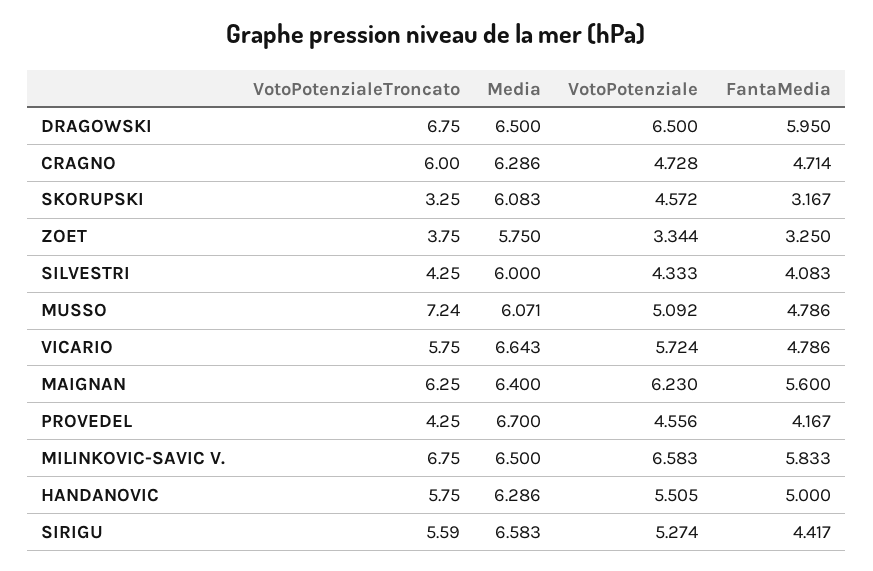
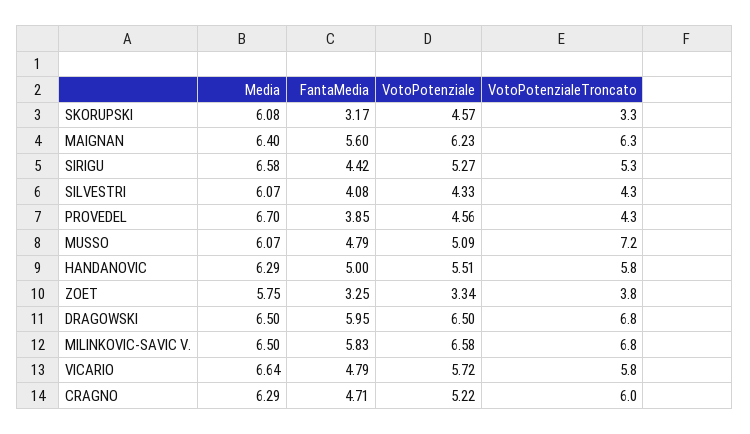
  {
    "VotoPotenzialeTroncato": {
      "DRAGOWSKI": 6.75,
      "CRAGNO": 6,
      "SKORUPSKI": 3.25,
      "ZOET": 3.75,
      "SILVESTRI": 4.25,
      "MUSSO": 7.24,
      "VICARIO": 5.75,
      "MAIGNAN": 6.25,
      "PROVEDEL": 4.25,
      "MILINKOVIC-SAVIC V.": 6.75,
      "HANDANOVIC": 5.75,
-     "SIRIGU": 5.59
+     "SIRIGU": 5.3
    },
    "Media": {
      "DRAGOWSKI": 6.5,
      "CRAGNO": 6.286,
      "SKORUPSKI": 6.083,
      "ZOET": 5.75,
-     "SILVESTRI": 6,
+     "SILVESTRI": 6.07,
      "MUSSO": 6.071,
      "VICARIO": 6.643,
      "MAIGNAN": 6.4,
      "PROVEDEL": 6.7,
      "MILINKOVIC-SAVIC V.": 6.5,
      "HANDANOVIC": 6.286,
      "SIRIGU": 6.583
    },
    "VotoPotenziale": {
      "DRAGOWSKI": 6.5,
-     "CRAGNO": 4.728,
+     "CRAGNO": 5.22,
      "SKORUPSKI": 4.572,
      "ZOET": 3.344,
      "SILVESTRI": 4.333,
      "MUSSO": 5.092,
      "VICARIO": 5.724,
      "MAIGNAN": 6.23,
      "PROVEDEL": 4.556,
      "MILINKOVIC-SAVIC V.": 6.583,
      "HANDANOVIC": 5.505,
      "SIRIGU": 5.274
    },
    "FantaMedia": {
      "DRAGOWSKI": 5.95,
      "CRAGNO": 4.714,
      "SKORUPSKI": 3.167,
      "ZOET": 3.25,
      "SILVESTRI": 4.083,
      "MUSSO": 4.786,
      "VICARIO": 4.786,
      "MAIGNAN": 5.6,
-     "PROVEDEL": 4.167,
+     "PROVEDEL": 3.85,
      "MILINKOVIC-SAVIC V.": 5.833,
      "HANDANOVIC": 5,
      "SIRIGU": 4.417
    }
  }

